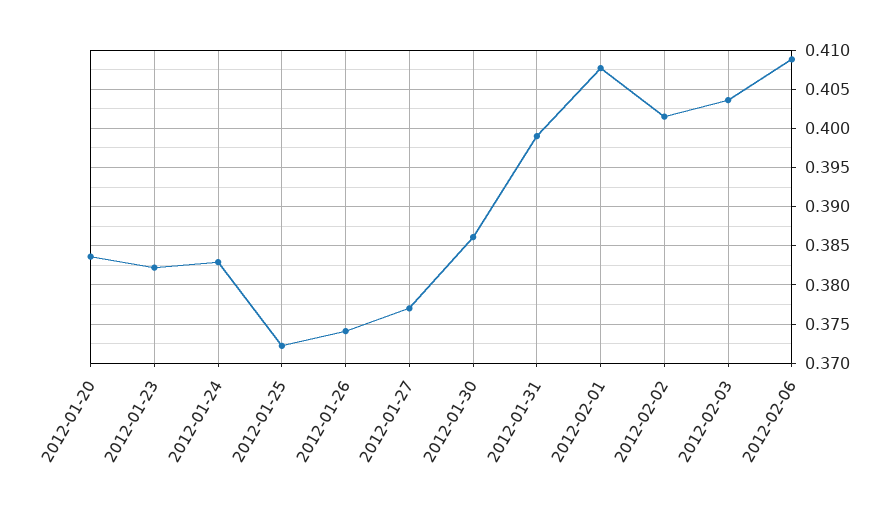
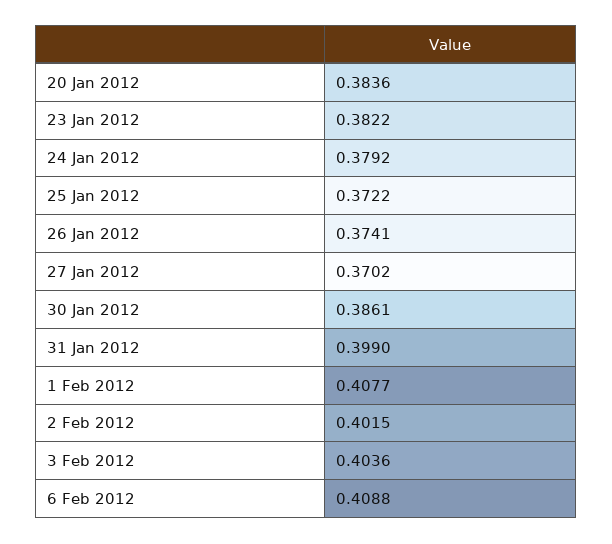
  {
    "2012-01-20": 0.3836,
    "2012-01-23": 0.3822,
-   "2012-01-24": 0.383,
+   "2012-01-24": 0.3792,
    "2012-01-25": 0.3722,
    "2012-01-26": 0.3741,
-   "2012-01-27": 0.377,
+   "2012-01-27": 0.3702,
    "2012-01-30": 0.3861,
    "2012-01-31": 0.399,
    "2012-02-01": 0.4077,
    "2012-02-02": 0.4015,
    "2012-02-03": 0.4036,
    "2012-02-06": 0.4088
  }

